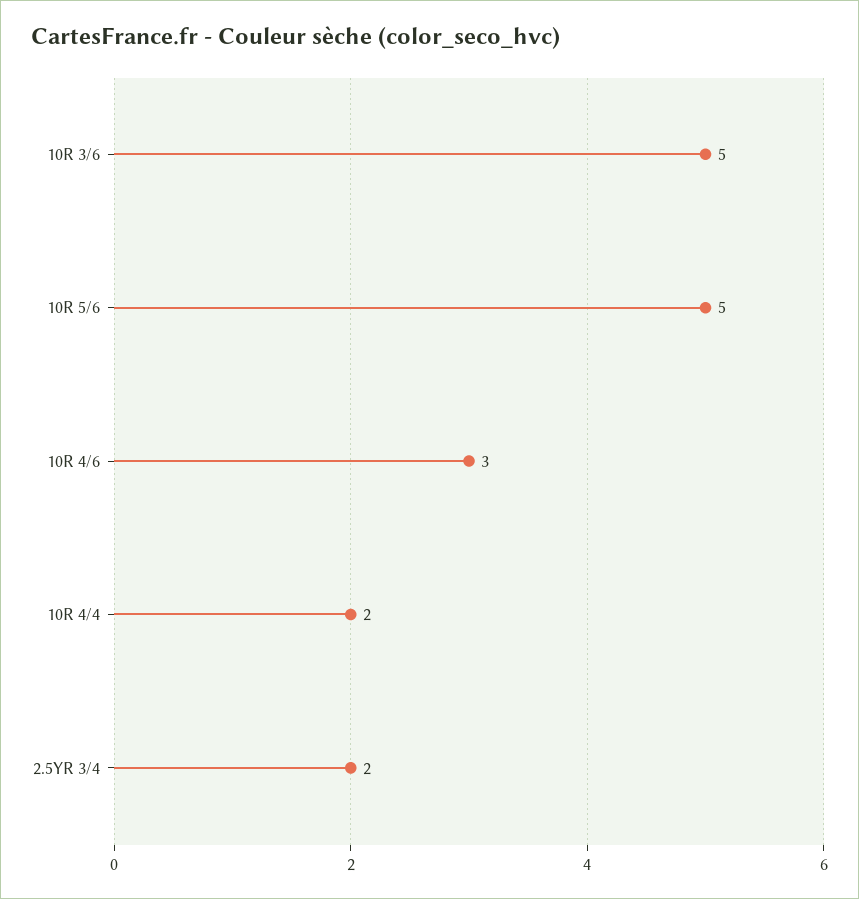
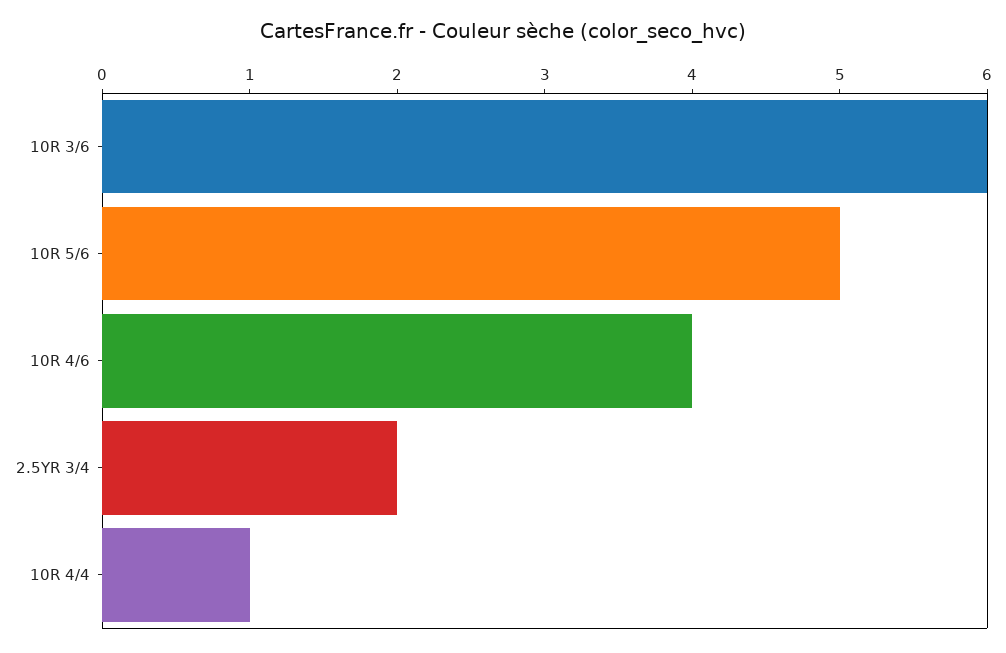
  {
-   "10R 3/6": 5,
+   "10R 3/6": 6,
    "10R 5/6": 5,
-   "10R 4/6": 3,
+   "10R 4/6": 4,
-   "10R 4/4": 2,
+   "10R 4/4": 1,
    "2.5YR 3/4": 2
  }

